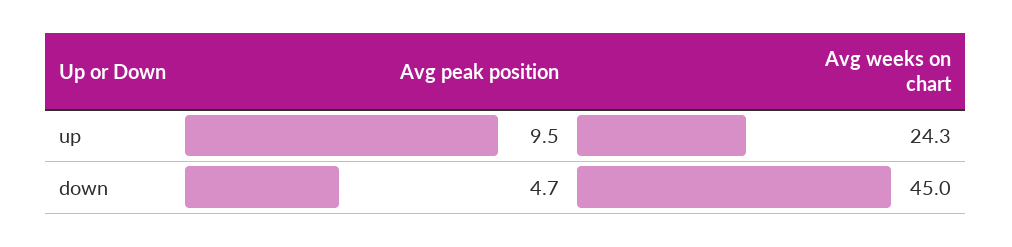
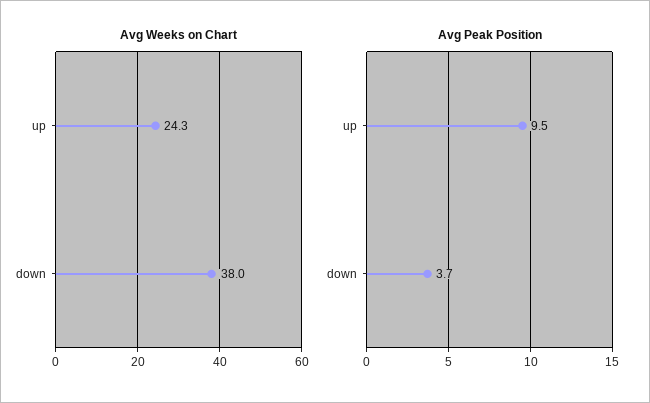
  {
    "Avg peak position": {
      "up": 9.5,
-     "down": 4.7
+     "down": 3.7
    },
    "Avg weeks on chart": {
      "up": 24.3,
-     "down": 45
+     "down": 38
    }
  }

